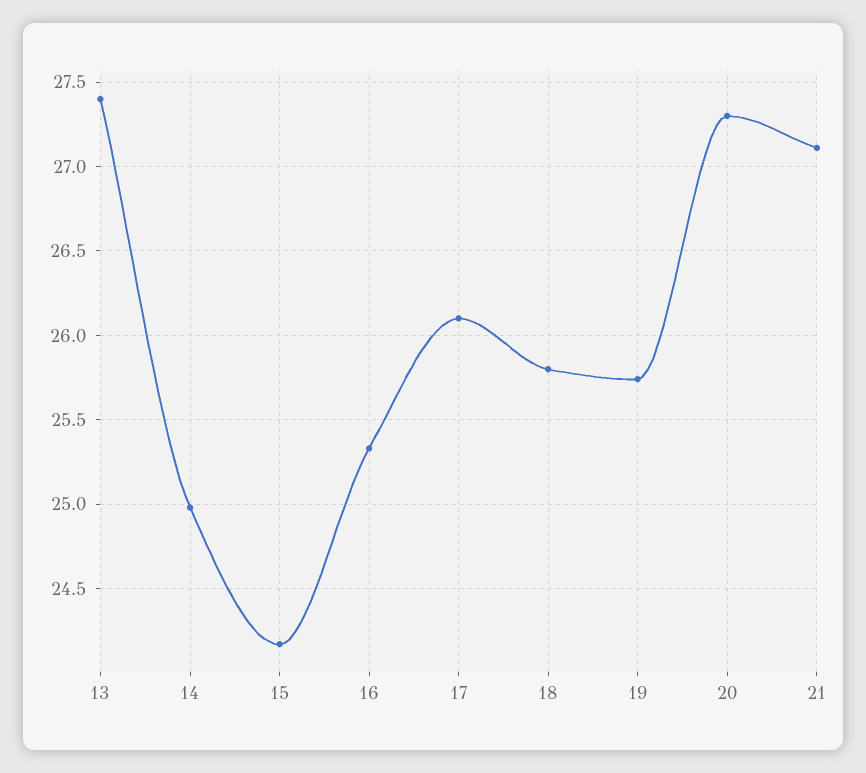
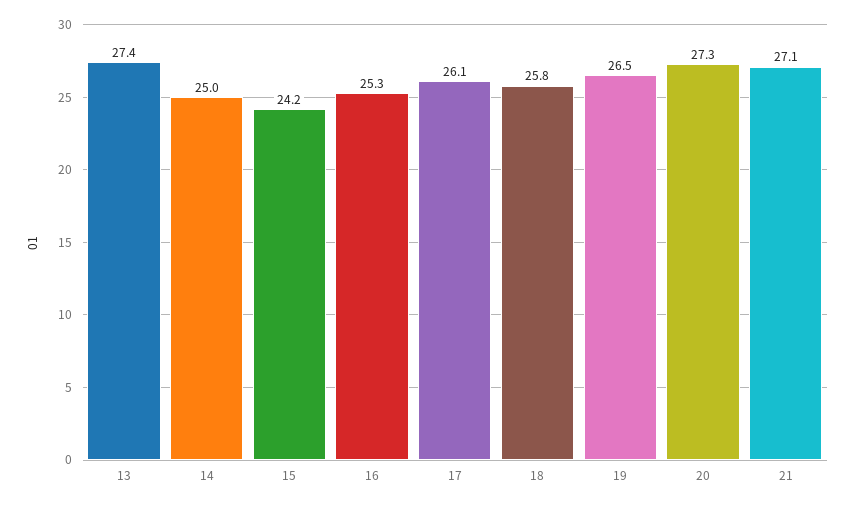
  {
    "13": 27.4,
    "14": 25,
    "15": 24.2,
    "16": 25.3,
    "17": 26.1,
    "18": 25.8,
-   "19": 25.75,
+   "19": 26.5,
    "20": 27.3,
    "21": 27.1
  }

